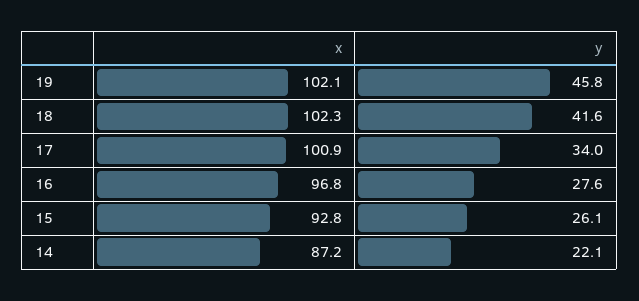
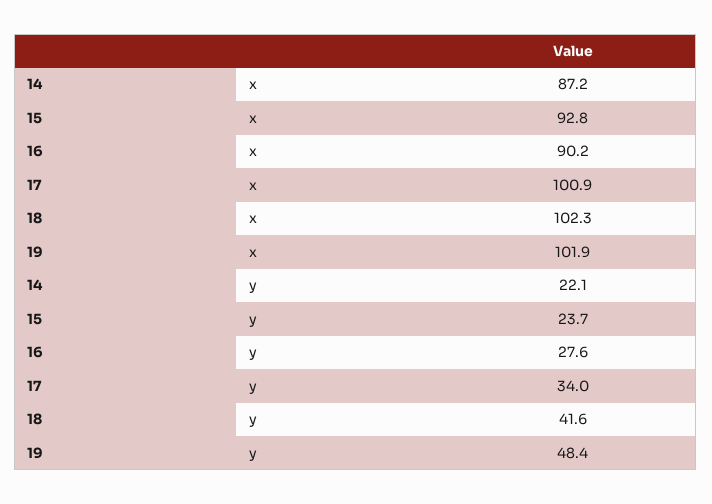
  {
    "x": {
-     "19": 102.1,
+     "19": 101.9,
      "18": 102.3,
      "17": 100.9,
-     "16": 96.8,
+     "16": 90.2,
      "15": 92.8,
      "14": 87.2
    },
    "y": {
-     "19": 45.8,
+     "19": 48.4,
      "18": 41.6,
      "17": 34,
      "16": 27.6,
-     "15": 26.1,
+     "15": 23.7,
      "14": 22.1
    }
  }

